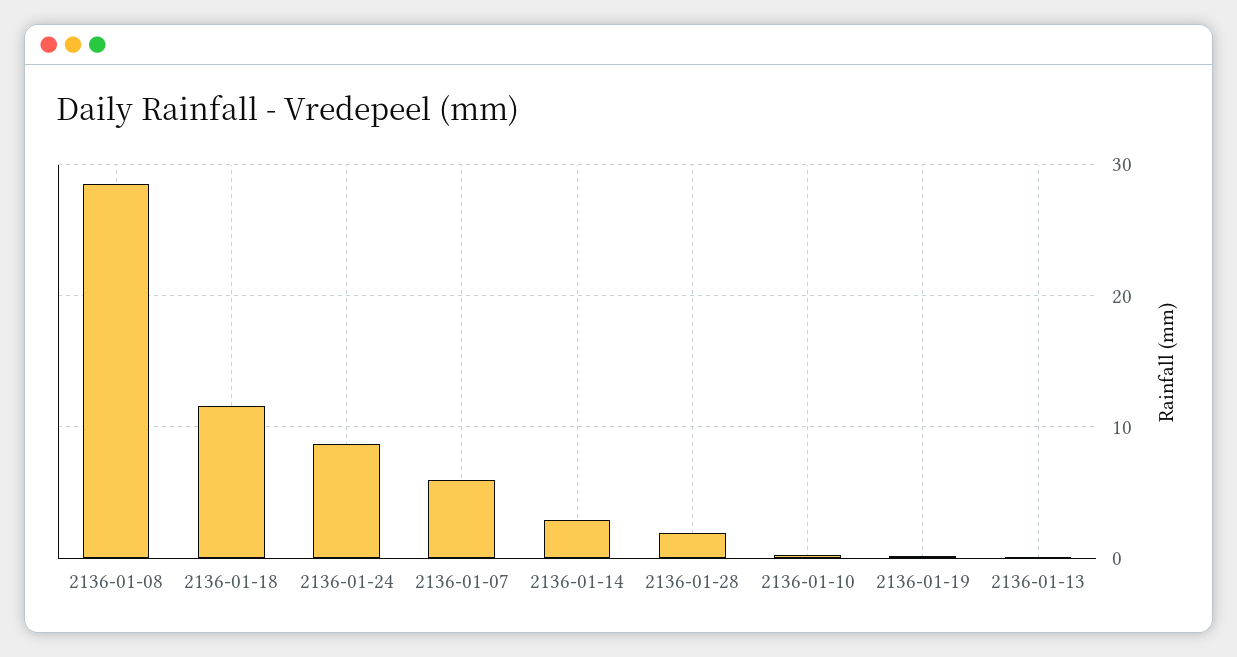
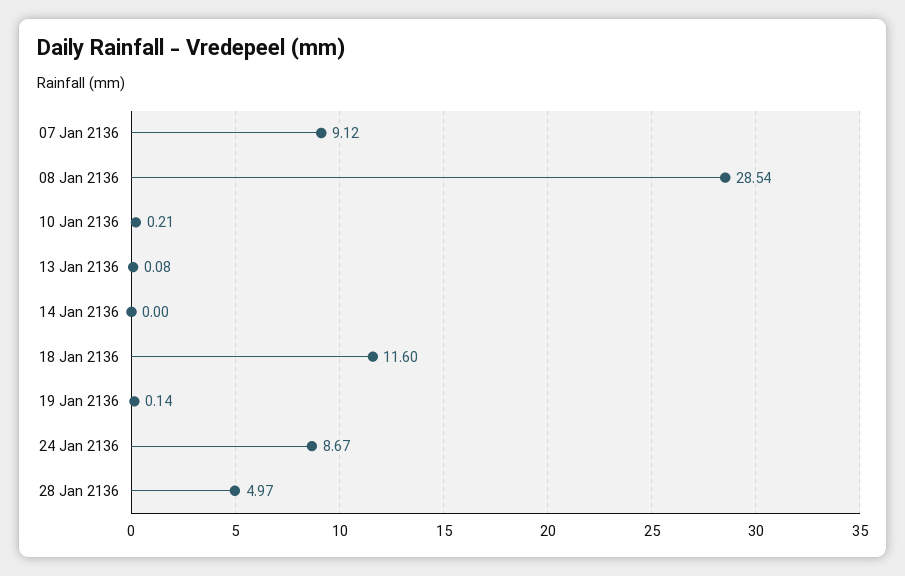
  {
    "2136-01-08": 28.54,
    "2136-01-18": 11.6,
    "2136-01-24": 8.67,
-   "2136-01-07": 6,
+   "2136-01-07": 9.12,
-   "2136-01-14": 3,
+   "2136-01-14": 0,
-   "2136-01-28": 2,
+   "2136-01-28": 4.97,
    "2136-01-10": 0.21,
    "2136-01-19": 0.14,
    "2136-01-13": 0.08
  }

